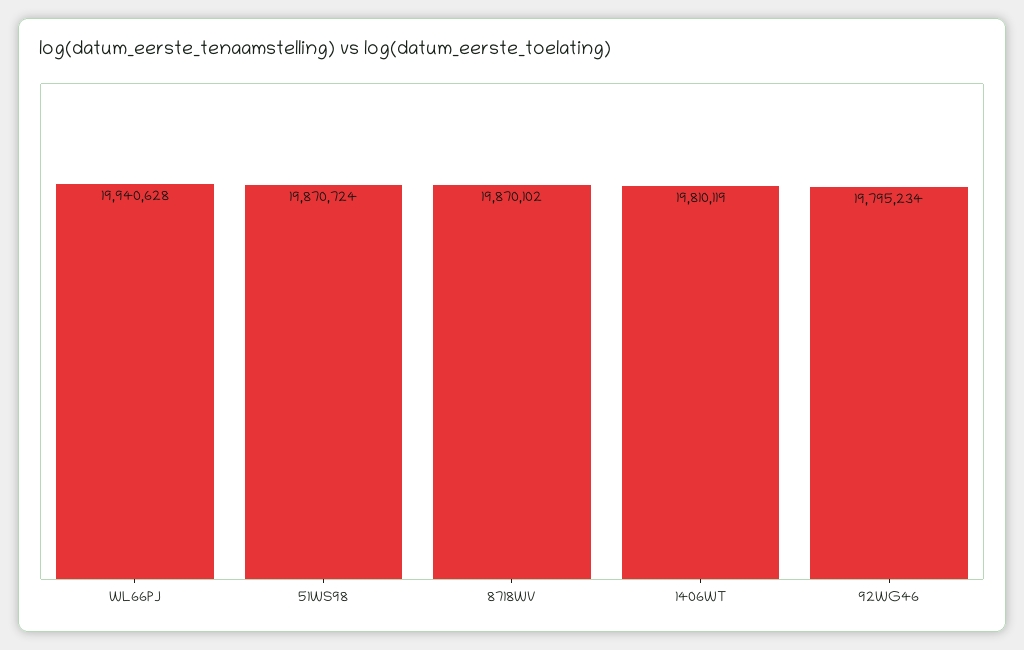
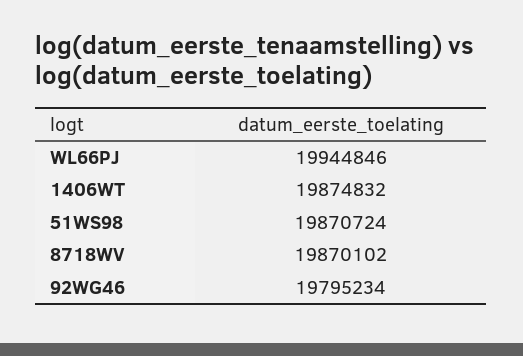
  {
-   "WL66PJ": 19940628,
+   "WL66PJ": 19944846,
    "51WS98": 19870724,
    "8718WV": 19870102,
-   "1406WT": 19810119,
+   "1406WT": 19874832,
    "92WG46": 19795234
  }

